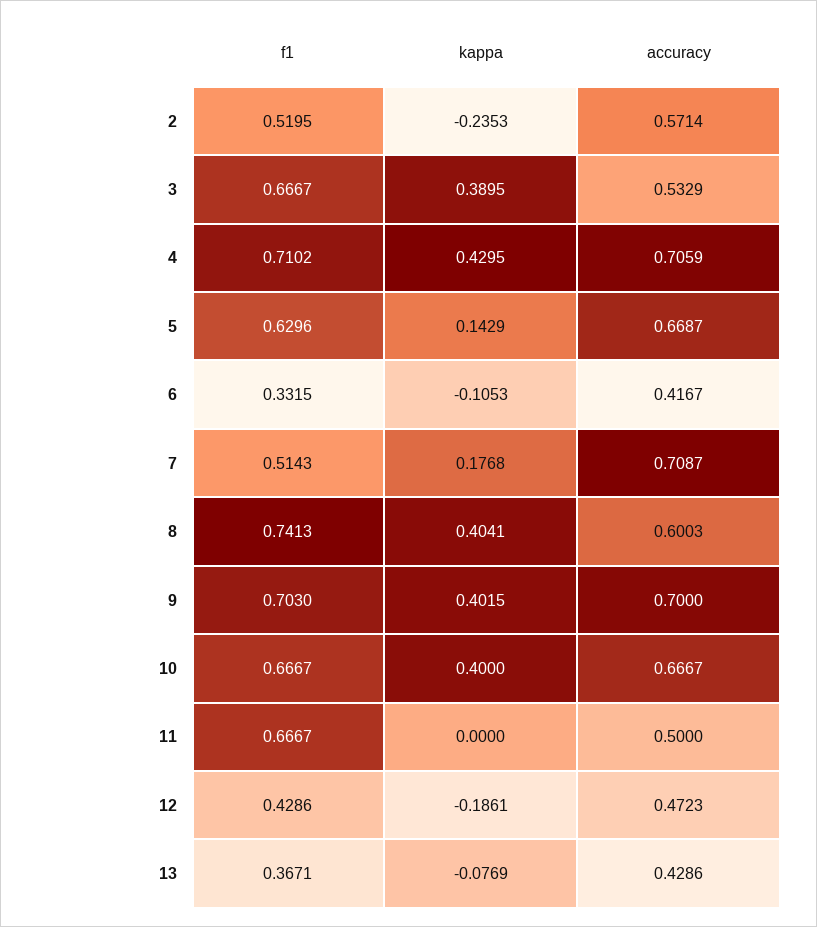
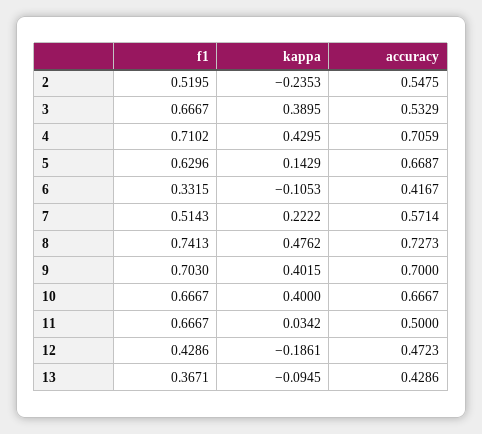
  {
    "f1": {
      "2": 0.5195,
      "3": 0.6667,
      "4": 0.7102,
      "5": 0.6296,
      "6": 0.3315,
      "7": 0.5143,
      "8": 0.7413,
      "9": 0.703,
      "10": 0.6667,
      "11": 0.6667,
      "12": 0.4286,
      "13": 0.3671
    },
    "kappa": {
      "2": -0.2353,
      "3": 0.3895,
      "4": 0.4295,
      "5": 0.1429,
      "6": -0.1053,
-     "7": 0.1768,
+     "7": 0.2222,
-     "8": 0.4041,
+     "8": 0.4762,
      "9": 0.4015,
      "10": 0.4,
-     "11": 0,
+     "11": 0.0342,
      "12": -0.1861,
-     "13": -0.0769
+     "13": -0.0945
    },
    "accuracy": {
-     "2": 0.5714,
+     "2": 0.5475,
      "3": 0.5329,
      "4": 0.7059,
      "5": 0.6687,
      "6": 0.4167,
-     "7": 0.7087,
+     "7": 0.5714,
-     "8": 0.6003,
+     "8": 0.7273,
      "9": 0.7,
      "10": 0.6667,
      "11": 0.5,
      "12": 0.4723,
      "13": 0.4286
    }
  }

